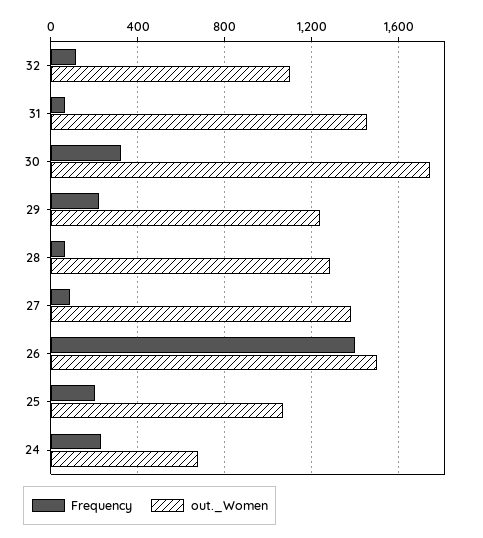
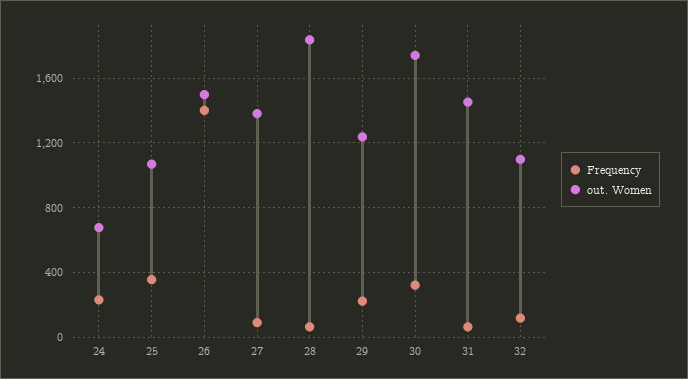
  {
    "Frequency": {
      "32": 100,
      "31": 50,
      "30": 300,
      "29": 200,
      "28": 50,
      "27": 100,
      "26": 1400,
-     "25": 200,
+     "25": 350,
      "24": 250
    },
    "out._Women": {
      "32": 1100,
      "31": 1450,
      "30": 1750,
      "29": 1250,
-     "28": 1300,
+     "28": 1850,
      "27": 1400,
      "26": 1500,
      "25": 1050,
      "24": 700
    }
  }

